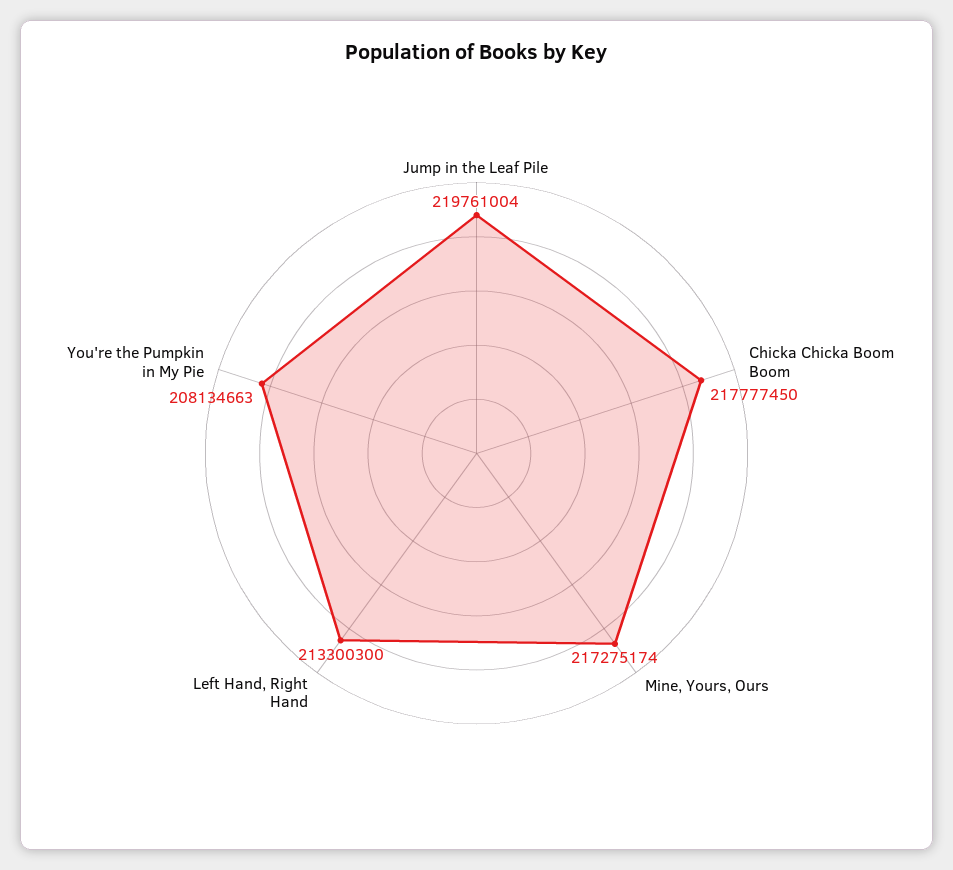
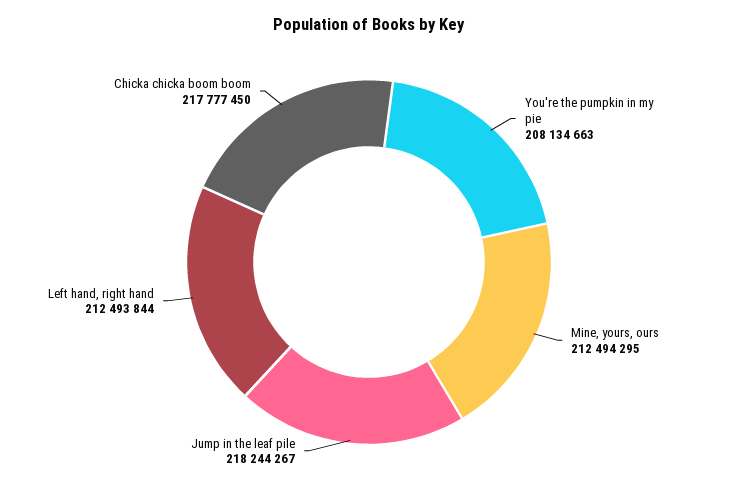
  {
-   "Jump in the Leaf Pile": 219761004,
+   "Jump in the Leaf Pile": 218244267,
    "Chicka Chicka Boom Boom": 217777450,
-   "Mine, Yours, Ours": 217275174,
+   "Mine, Yours, Ours": 212494295,
-   "Left Hand, Right Hand": 213300300,
+   "Left Hand, Right Hand": 212493844,
    "You're the Pumpkin in My Pie": 208134663
  }

